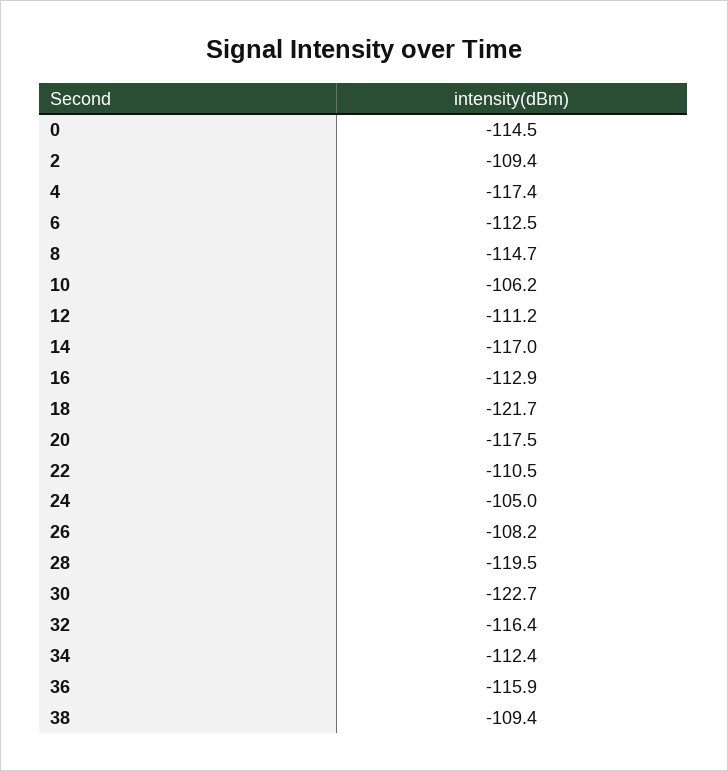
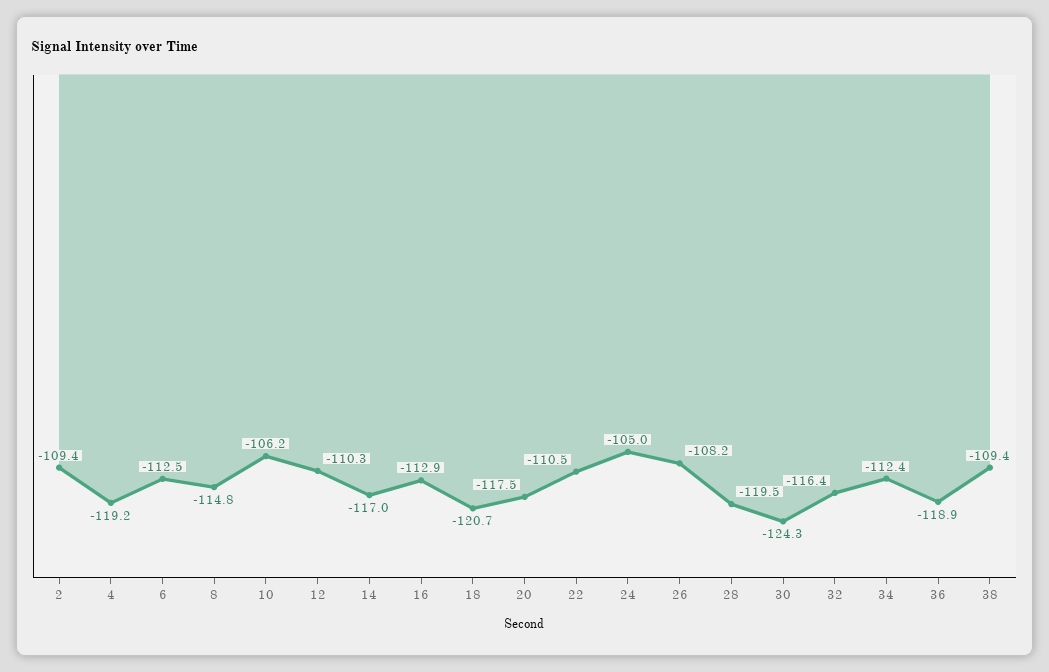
  {
-   "0": -114.5,
    "2": -109.4,
-   "4": -117.4,
+   "4": -119.2,
    "6": -112.5,
-   "8": -114.7,
+   "8": -114.8,
    "10": -106.2,
-   "12": -111.2,
+   "12": -110.3,
    "14": -117,
    "16": -112.9,
-   "18": -121.7,
+   "18": -120.7,
    "20": -117.5,
    "22": -110.5,
    "24": -105,
    "26": -108.2,
    "28": -119.5,
-   "30": -122.7,
+   "30": -124.3,
    "32": -116.4,
    "34": -112.4,
-   "36": -115.9,
+   "36": -118.9,
    "38": -109.4
  }

